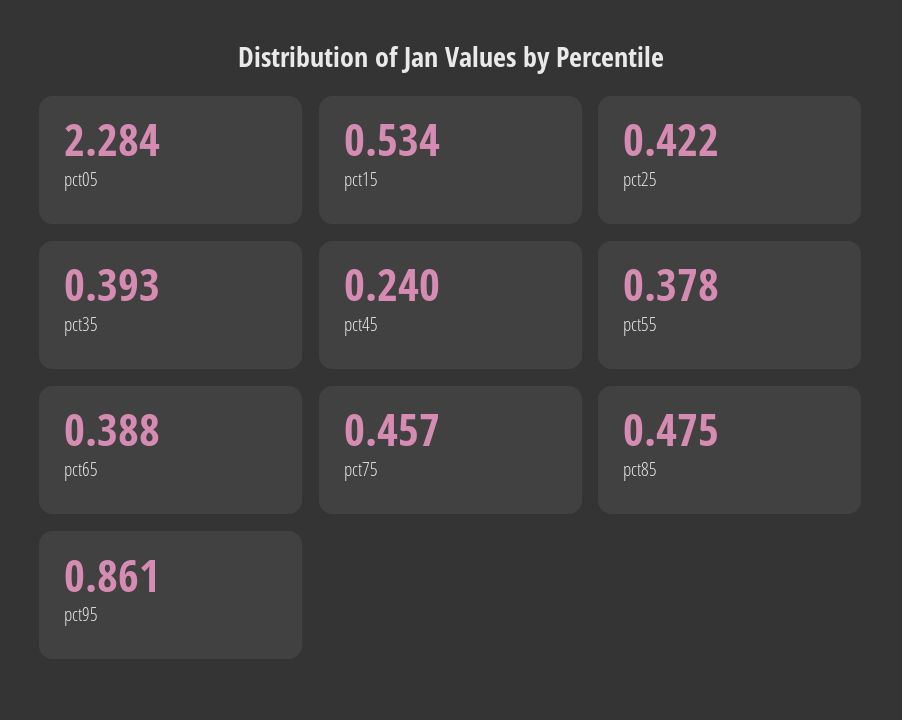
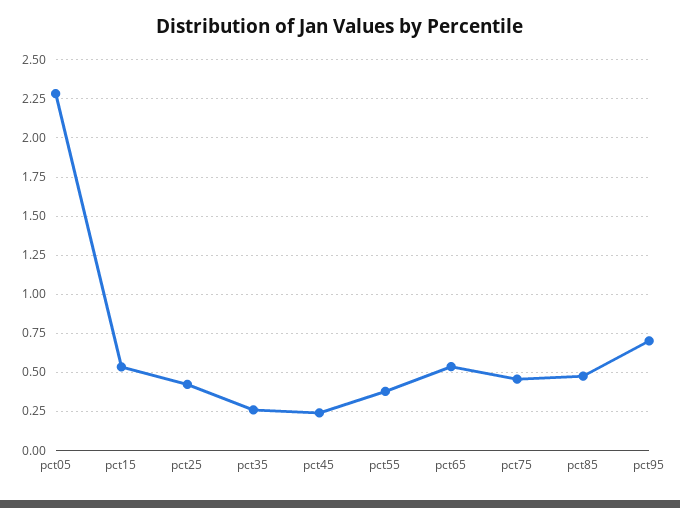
  {
    "pct05": 2.284,
    "pct15": 0.534,
    "pct25": 0.422,
-   "pct35": 0.393,
+   "pct35": 0.25,
    "pct45": 0.24,
    "pct55": 0.378,
-   "pct65": 0.388,
+   "pct65": 0.55,
    "pct75": 0.457,
    "pct85": 0.475,
-   "pct95": 0.861
+   "pct95": 0.7
  }

